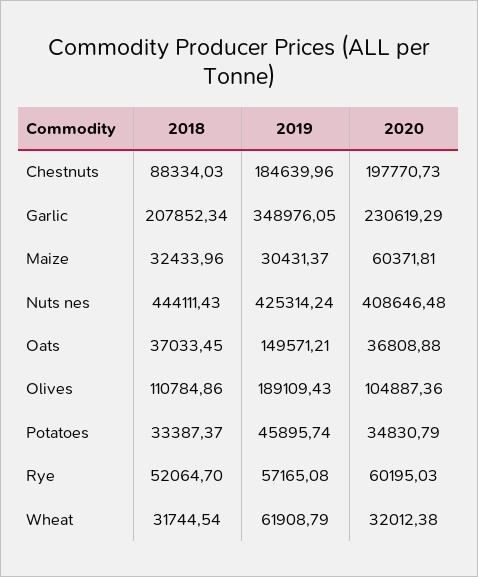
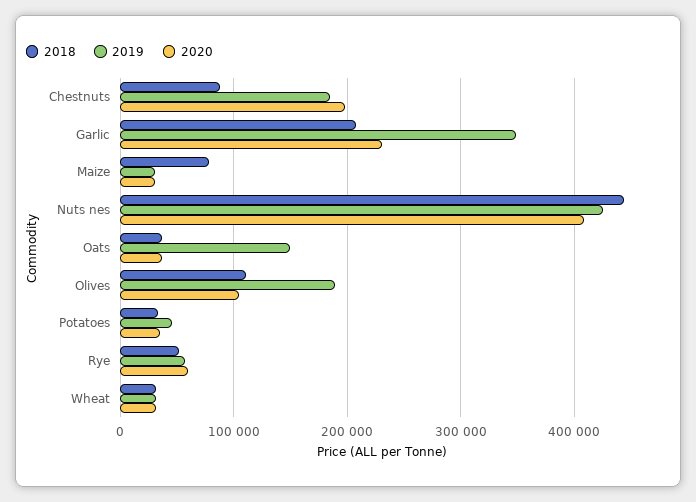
  {
    "2018": {
      "Chestnuts": 88334.03,
      "Garlic": 207852.34,
-     "Maize": 32433.96,
+     "Maize": 80000,
      "Nuts nes": 444111.43,
      "Oats": 37033.45,
      "Olives": 110784.86,
      "Potatoes": 33387.37,
      "Rye": 52064.7,
      "Wheat": 31744.54
    },
    "2019": {
      "Chestnuts": 184639.96,
      "Garlic": 348976.05,
      "Maize": 30431.37,
      "Nuts nes": 425314.24,
      "Oats": 149571.21,
      "Olives": 189109.43,
      "Potatoes": 45895.74,
      "Rye": 57165.08,
-     "Wheat": 61908.79
+     "Wheat": 30000
    },
    "2020": {
      "Chestnuts": 197770.73,
      "Garlic": 230619.29,
-     "Maize": 60371.81,
+     "Maize": 30000,
      "Nuts nes": 408646.48,
      "Oats": 36808.88,
      "Olives": 104887.36,
      "Potatoes": 34830.79,
      "Rye": 60195.03,
      "Wheat": 32012.38
    }
  }

